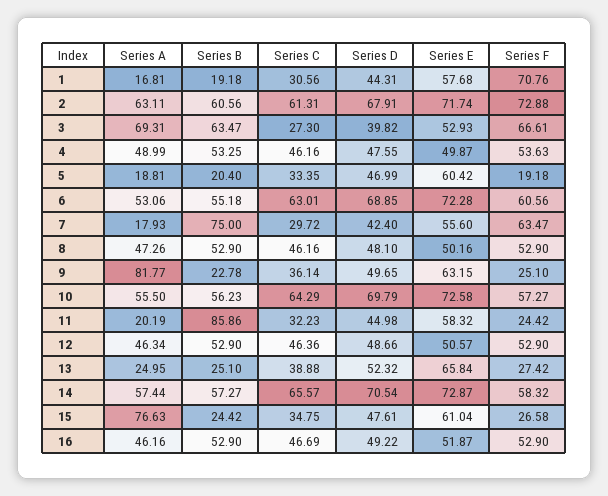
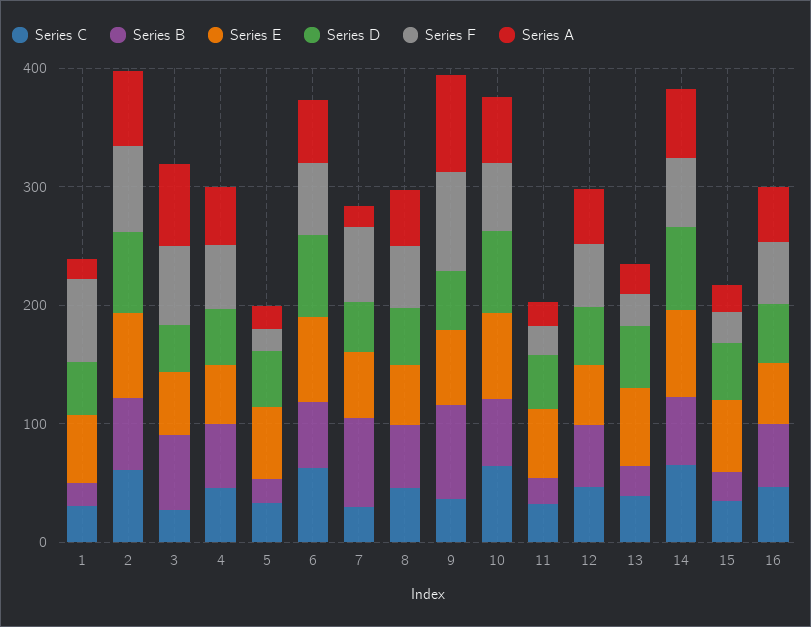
  {
    "Series A": {
      "1": 16.81,
      "2": 63.11,
      "3": 69.31,
      "4": 48.99,
      "5": 18.81,
      "6": 53.06,
      "7": 17.93,
      "8": 47.26,
      "9": 81.77,
      "10": 55.5,
      "11": 20.19,
      "12": 46.34,
      "13": 24.95,
      "14": 57.44,
-     "15": 76.63,
+     "15": 20,
      "16": 46.16
    },
    "Series B": {
      "1": 19.18,
      "2": 60.56,
      "3": 63.47,
      "4": 53.25,
      "5": 20.4,
      "6": 55.18,
      "7": 75,
      "8": 52.9,
-     "9": 22.78,
+     "9": 80,
      "10": 56.23,
-     "11": 85.86,
+     "11": 20,
      "12": 52.9,
      "13": 25.1,
      "14": 57.27,
      "15": 24.42,
      "16": 52.9
    },
    "Series C": {
      "1": 30.56,
      "2": 61.31,
      "3": 27.3,
      "4": 46.16,
      "5": 33.35,
      "6": 63.01,
      "7": 29.72,
      "8": 46.16,
      "9": 36.14,
      "10": 64.29,
      "11": 32.23,
      "12": 46.36,
      "13": 38.88,
      "14": 65.57,
      "15": 34.75,
      "16": 46.69
    },
    "Series D": {
      "1": 44.31,
      "2": 67.91,
      "3": 39.82,
      "4": 47.55,
      "5": 46.99,
      "6": 68.85,
      "7": 42.4,
      "8": 48.1,
      "9": 49.65,
      "10": 69.79,
      "11": 44.98,
      "12": 48.66,
      "13": 52.32,
      "14": 70.54,
      "15": 47.61,
      "16": 49.22
    },
    "Series E": {
      "1": 57.68,
      "2": 71.74,
      "3": 52.93,
      "4": 49.87,
      "5": 60.42,
      "6": 72.28,
      "7": 55.6,
      "8": 50.16,
      "9": 63.15,
      "10": 72.58,
      "11": 58.32,
      "12": 50.57,
      "13": 65.84,
      "14": 72.87,
      "15": 61.04,
      "16": 51.87
    },
    "Series F": {
      "1": 70.76,
      "2": 72.88,
      "3": 66.61,
      "4": 53.63,
      "5": 19.18,
      "6": 60.56,
      "7": 63.47,
      "8": 52.9,
-     "9": 25.1,
+     "9": 80,
      "10": 57.27,
      "11": 24.42,
      "12": 52.9,
      "13": 27.42,
      "14": 58.32,
      "15": 26.58,
      "16": 52.9
    }
  }

